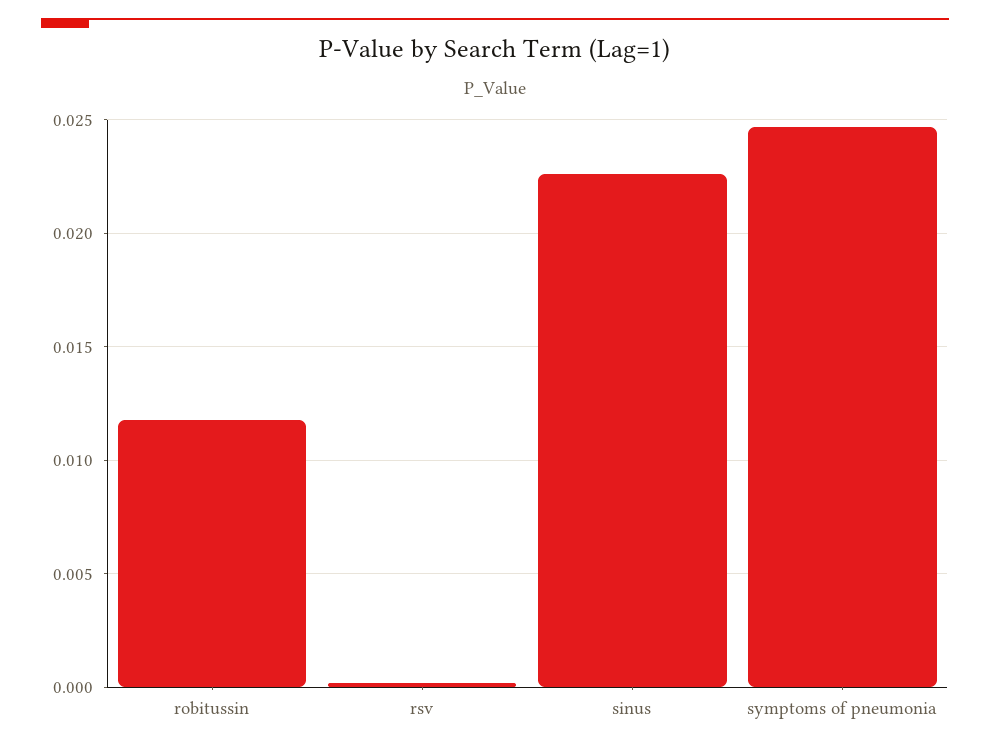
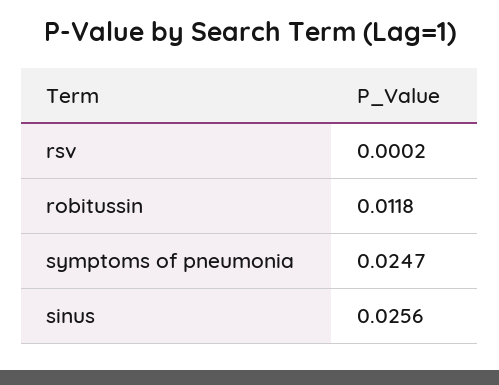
  {
    "robitussin": 0.0118,
    "rsv": 0.0002,
-   "sinus": 0.0225,
+   "sinus": 0.0256,
    "symptoms of pneumonia": 0.0247
  }

